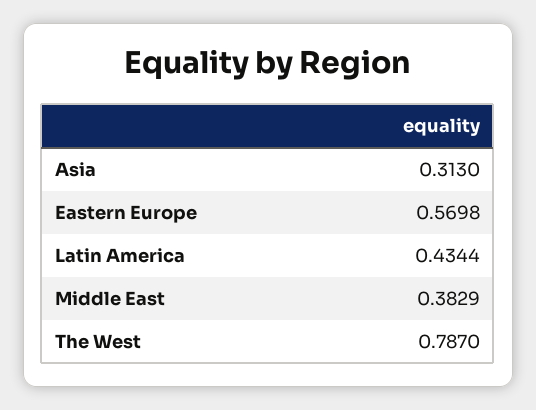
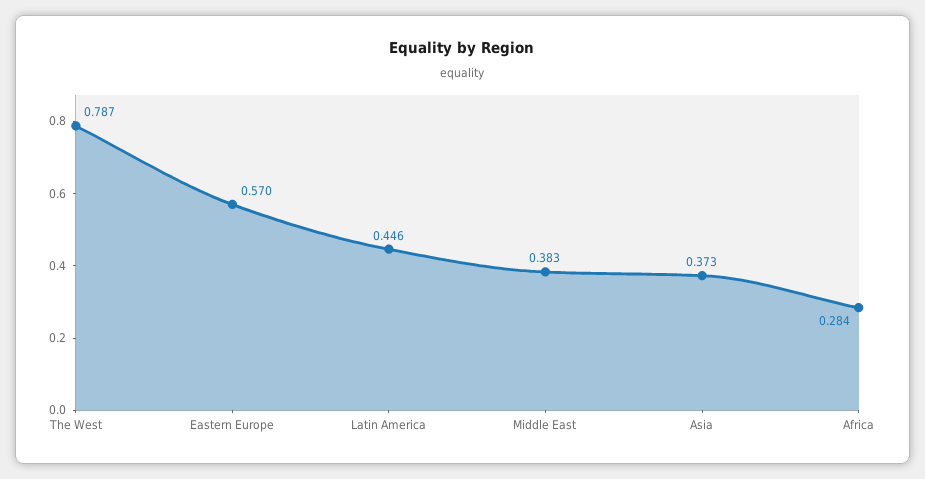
  {
-   "Asia": 0.313,
+   "Asia": 0.373,
    "Eastern Europe": 0.5698,
-   "Latin America": 0.4344,
+   "Latin America": 0.446,
    "Middle East": 0.3829,
-   "The West": 0.787
+   "The West": 0.787,
+   "Africa": 0.284
  }

